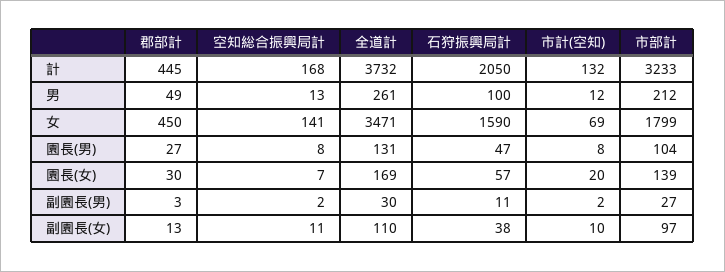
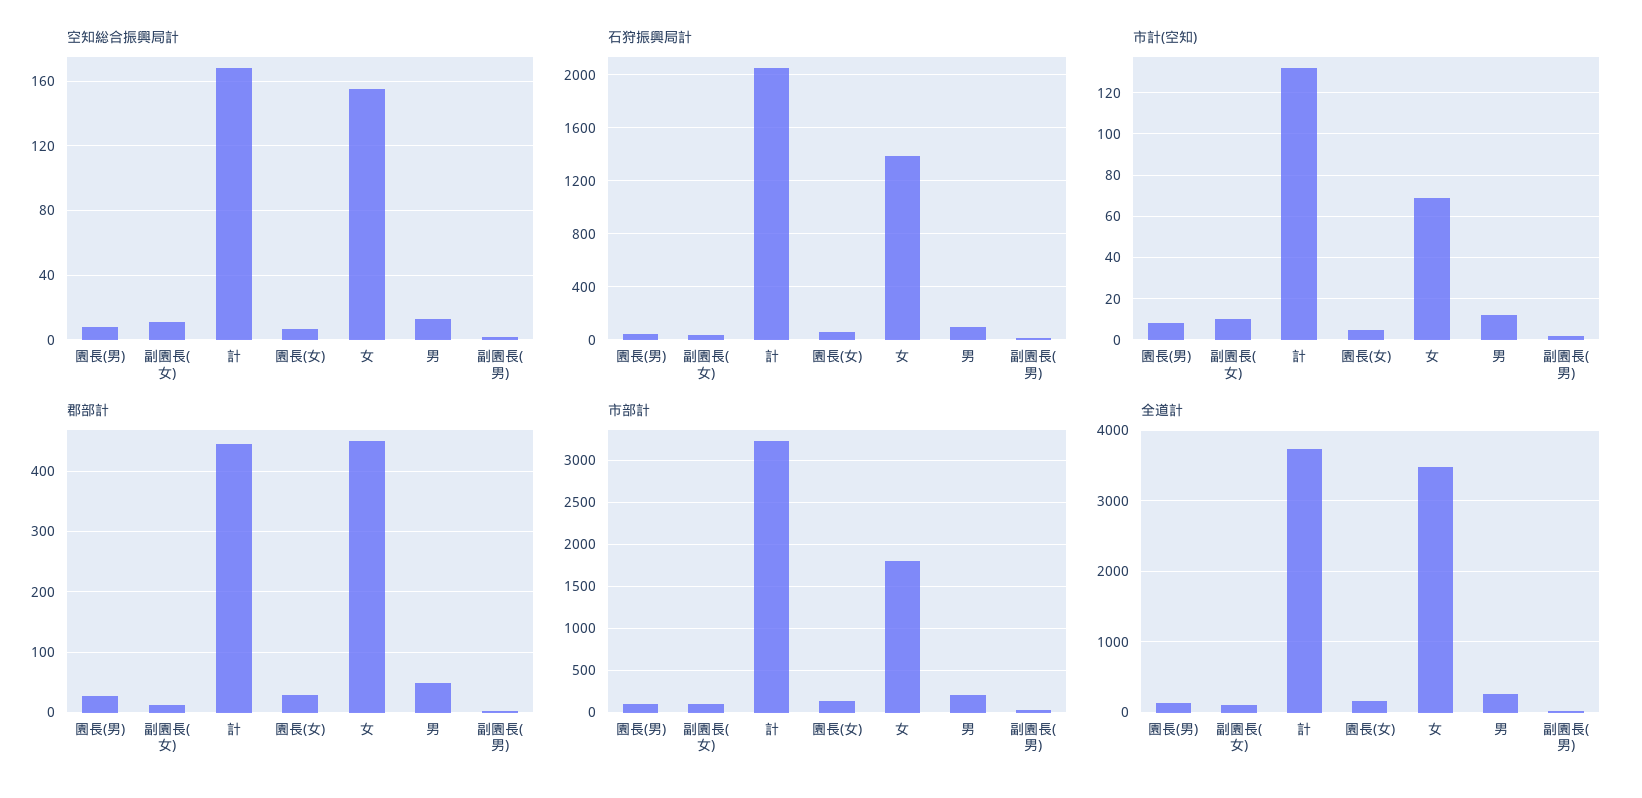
  {
    "郡部計": {
      "計": 445,
      "男": 49,
      "女": 450,
      "園長(男)": 27,
      "園長(女)": 30,
      "副園長(男)": 3,
      "副園長(女)": 13
    },
    "空知総合振興局計": {
      "計": 168,
      "男": 13,
-     "女": 141,
+     "女": 155,
      "園長(男)": 8,
      "園長(女)": 7,
      "副園長(男)": 2,
      "副園長(女)": 11
    },
    "全道計": {
      "計": 3732,
      "男": 261,
      "女": 3471,
      "園長(男)": 131,
      "園長(女)": 169,
      "副園長(男)": 30,
      "副園長(女)": 110
    },
    "石狩振興局計": {
      "計": 2050,
      "男": 100,
-     "女": 1590,
+     "女": 1400,
      "園長(男)": 47,
      "園長(女)": 57,
      "副園長(男)": 11,
      "副園長(女)": 38
    },
    "市計(空知)": {
      "計": 132,
      "男": 12,
      "女": 69,
      "園長(男)": 8,
-     "園長(女)": 20,
+     "園長(女)": 5,
      "副園長(男)": 2,
      "副園長(女)": 10
    },
    "市部計": {
      "計": 3233,
      "男": 212,
      "女": 1799,
      "園長(男)": 104,
      "園長(女)": 139,
      "副園長(男)": 27,
      "副園長(女)": 97
    }
  }

